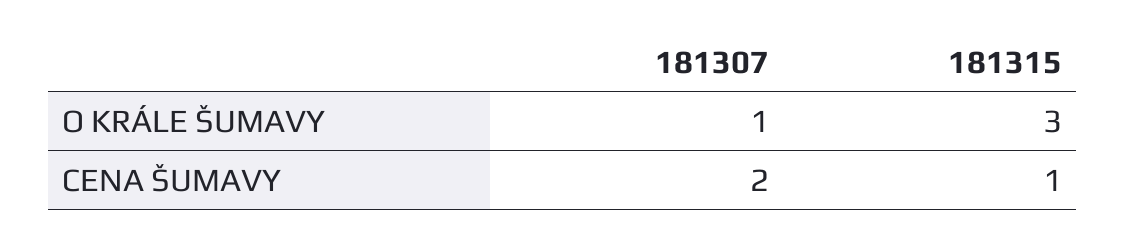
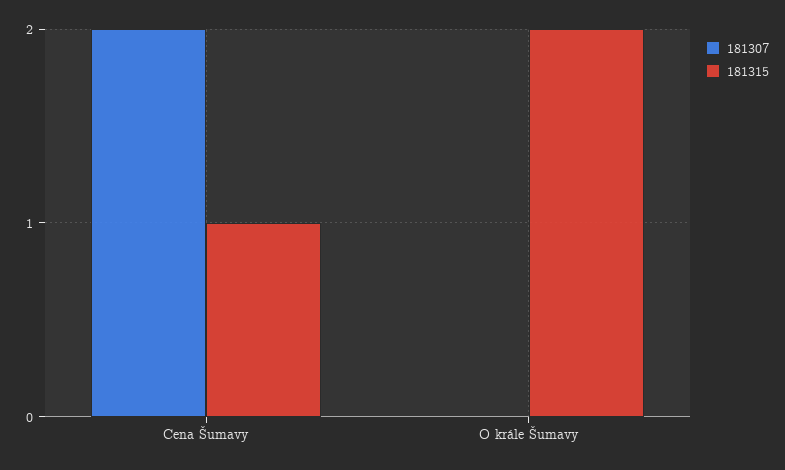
  {
    "181307": {
-     "O KRÁLE ŠUMAVY": 1,
+     "O KRÁLE ŠUMAVY": 0,
      "CENA ŠUMAVY": 2
    },
    "181315": {
-     "O KRÁLE ŠUMAVY": 3,
+     "O KRÁLE ŠUMAVY": 2,
      "CENA ŠUMAVY": 1
    }
  }

